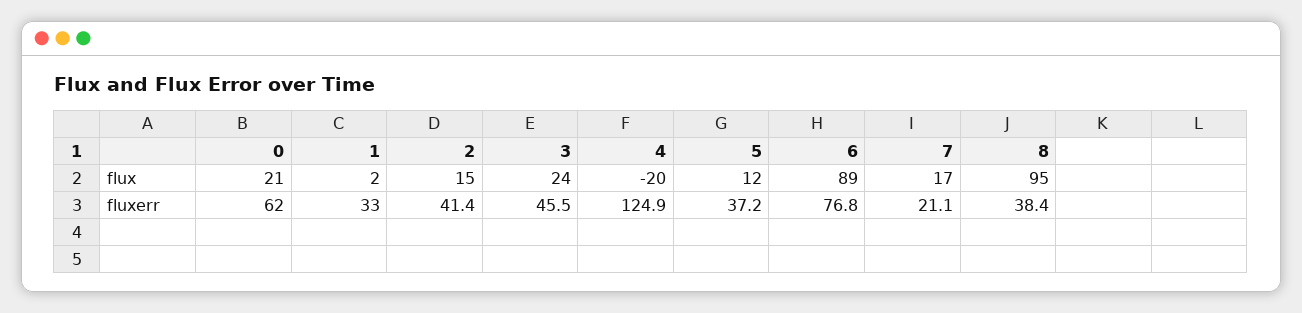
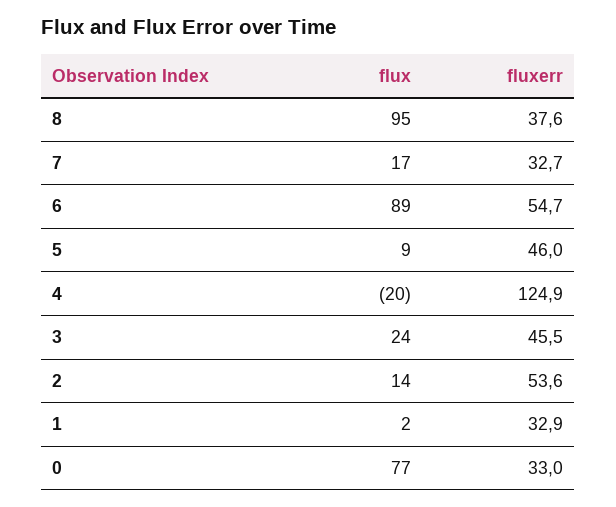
  {
    "0": {
-     "flux": 21,
+     "flux": 77,
-     "fluxerr": 62
+     "fluxerr": 33
    },
    "1": {
      "flux": 2,
-     "fluxerr": 33
+     "fluxerr": 32.9
    },
    "2": {
-     "flux": 15,
+     "flux": 14,
-     "fluxerr": 41.4
+     "fluxerr": 53.6
    },
    "3": {
      "flux": 24,
      "fluxerr": 45.5
    },
    "4": {
      "flux": -20,
      "fluxerr": 124.9
    },
    "5": {
-     "flux": 12,
+     "flux": 9,
-     "fluxerr": 37.2
+     "fluxerr": 46
    },
    "6": {
      "flux": 89,
-     "fluxerr": 76.8
+     "fluxerr": 54.7
    },
    "7": {
      "flux": 17,
-     "fluxerr": 21.1
+     "fluxerr": 32.7
    },
    "8": {
      "flux": 95,
-     "fluxerr": 38.4
+     "fluxerr": 37.6
    }
  }

